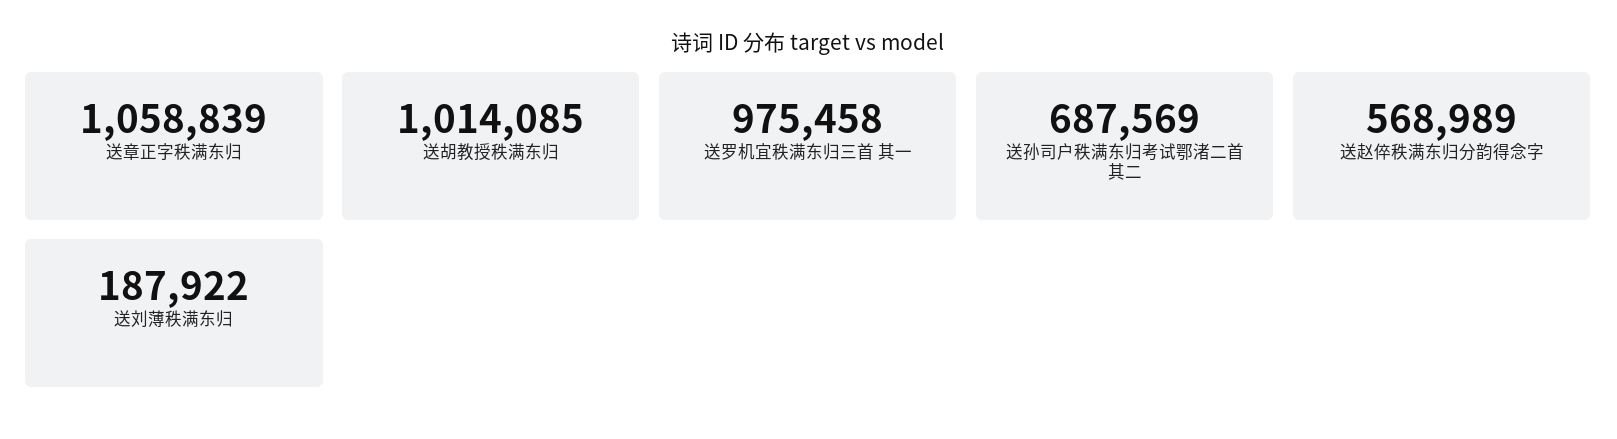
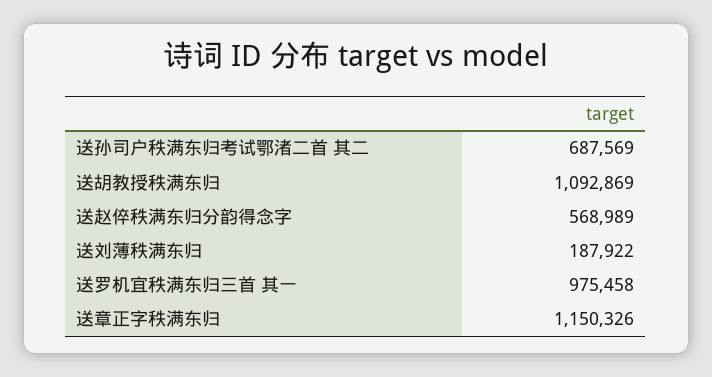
  {
-   "送章正字秩满东归": 1058839,
+   "送章正字秩满东归": 1150326,
-   "送胡教授秩满东归": 1014085,
+   "送胡教授秩满东归": 1092869,
    "送罗机宜秩满东归三首 其一": 975458,
    "送孙司户秩满东归考试鄂渚二首 其二": 687569,
    "送赵倅秩满东归分韵得念字": 568989,
    "送刘薄秩满东归": 187922
  }

